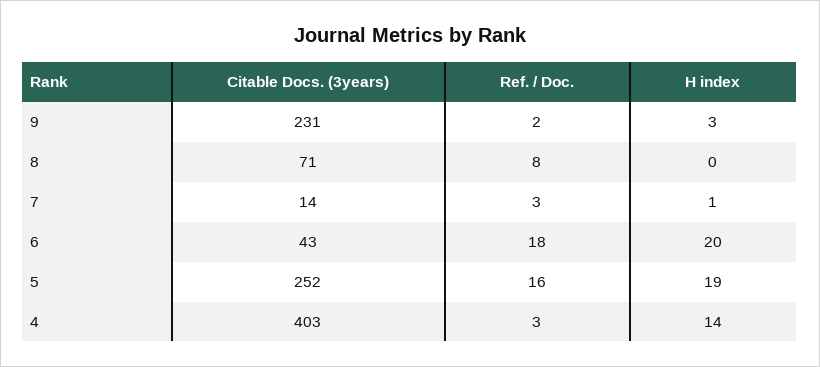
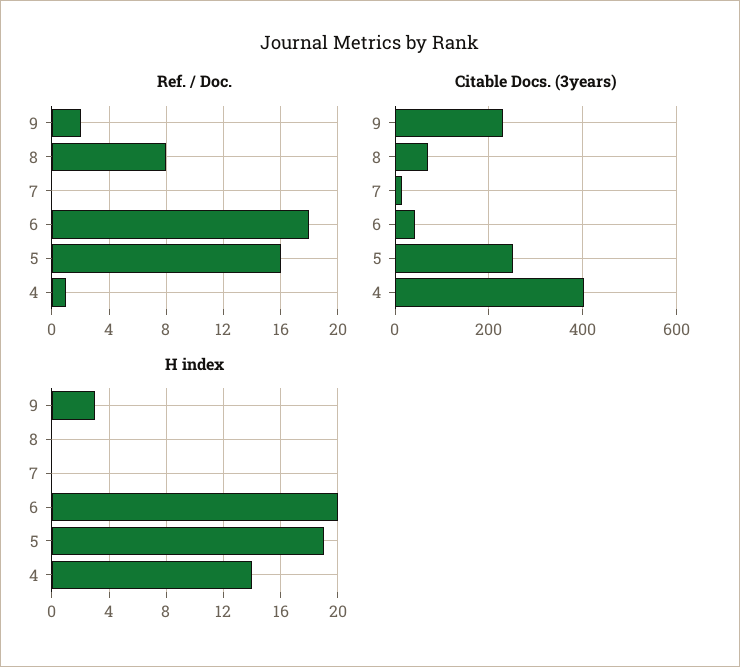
  {
    "Citable Docs. (3years)": {
      "9": 231,
      "8": 71,
      "7": 14,
      "6": 43,
      "5": 252,
      "4": 403
    },
    "Ref. / Doc.": {
      "9": 2,
      "8": 8,
-     "7": 3,
+     "7": 0,
      "6": 18,
      "5": 16,
-     "4": 3
+     "4": 1
    },
    "H index": {
      "9": 3,
      "8": 0,
-     "7": 1,
+     "7": 0,
      "6": 20,
      "5": 19,
      "4": 14
    }
  }

